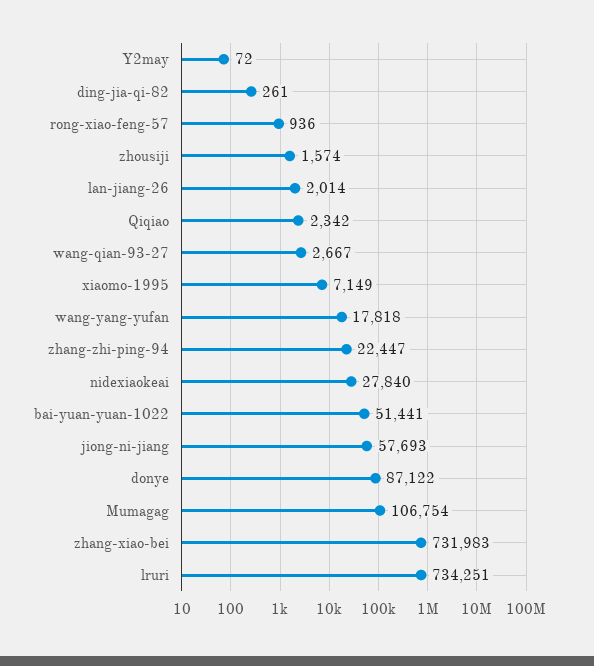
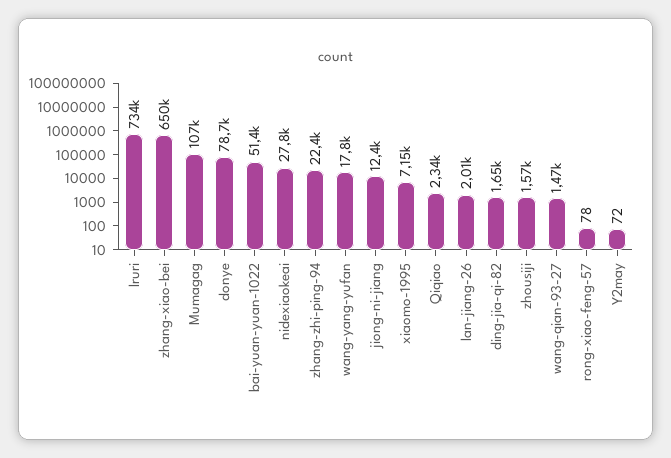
  {
    "Y2may": 72,
-   "ding-jia-qi-82": 261,
+   "ding-jia-qi-82": 1650,
-   "rong-xiao-feng-57": 936,
+   "rong-xiao-feng-57": 78,
    "zhousiji": 1574,
    "lan-jiang-26": 2014,
    "Qiqiao": 2342,
-   "wang-qian-93-27": 2667,
+   "wang-qian-93-27": 1470,
    "xiaomo-1995": 7149,
    "wang-yang-yufan": 17818,
    "zhang-zhi-ping-94": 22447,
    "nidexiaokeai": 27840,
    "bai-yuan-yuan-1022": 51441,
-   "jiong-ni-jiang": 57693,
+   "jiong-ni-jiang": 12400,
-   "donye": 87122,
+   "donye": 78700,
    "Mumagag": 106754,
-   "zhang-xiao-bei": 731983,
+   "zhang-xiao-bei": 650000,
    "lruri": 734251
  }

